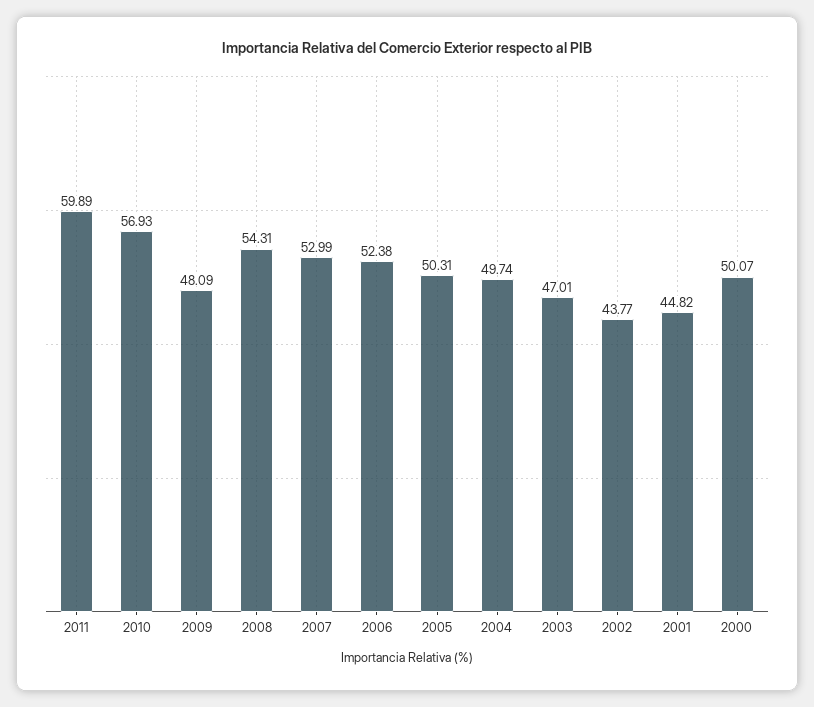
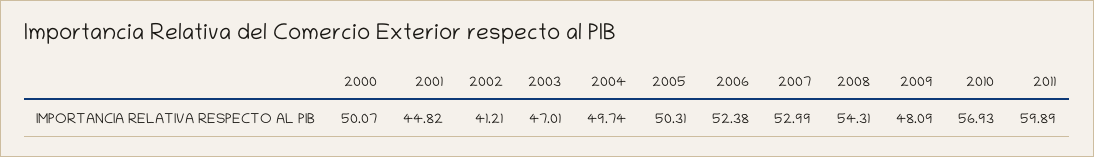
  {
    "2011": 59.89,
    "2010": 56.93,
    "2009": 48.09,
    "2008": 54.31,
    "2007": 52.99,
    "2006": 52.38,
    "2005": 50.31,
    "2004": 49.74,
    "2003": 47.01,
-   "2002": 43.77,
+   "2002": 41.21,
    "2001": 44.82,
    "2000": 50.07
  }

